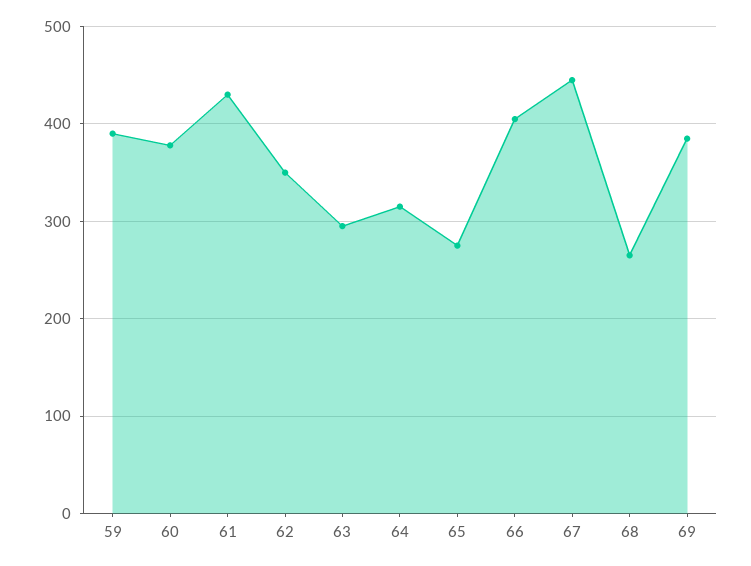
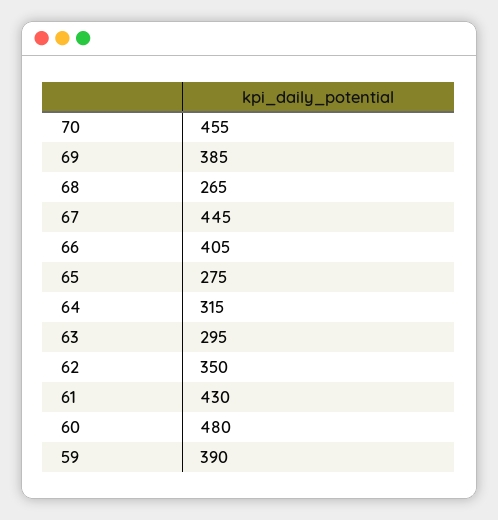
  {
    "59": 390,
-   "60": 380,
+   "60": 480,
    "61": 430,
    "62": 350,
    "63": 295,
    "64": 315,
    "65": 275,
    "66": 405,
    "67": 445,
    "68": 265,
-   "69": 385
+   "69": 385,
+   "70": 455
  }

